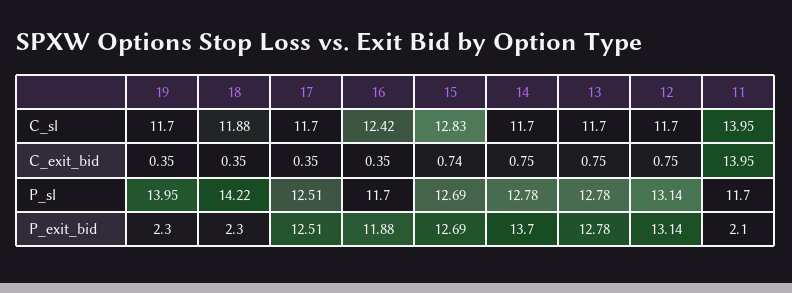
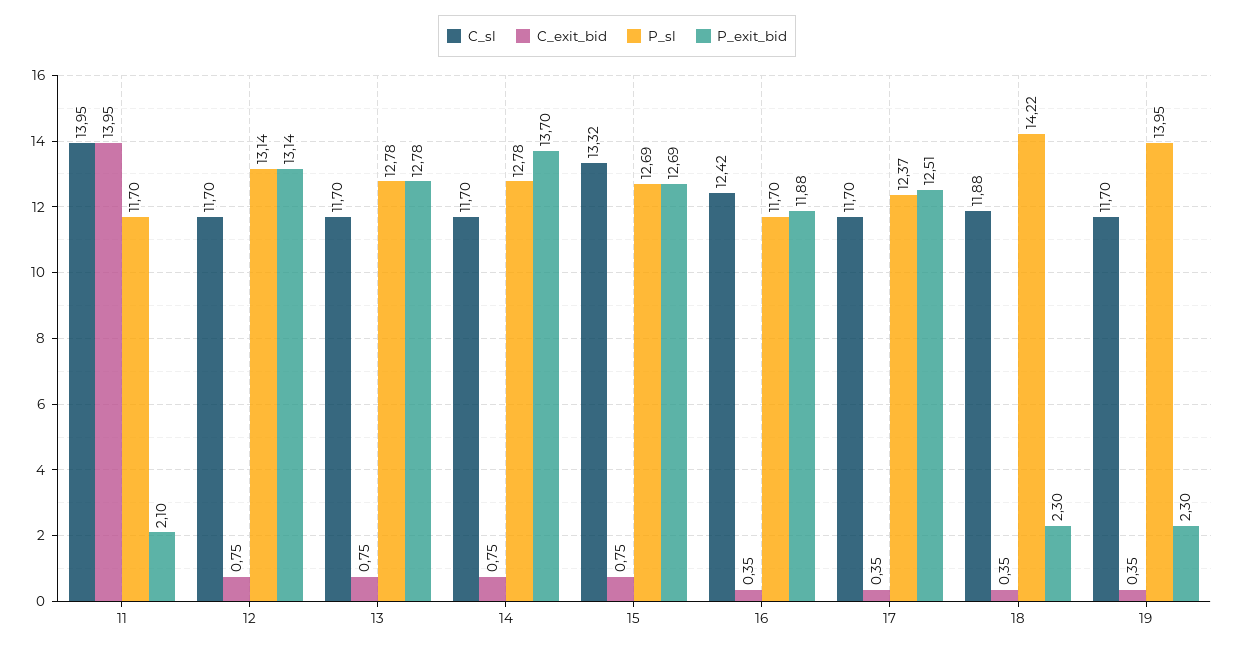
  {
    "C_sl": {
      "19": 11.7,
      "18": 11.88,
      "17": 11.7,
      "16": 12.42,
-     "15": 12.83,
+     "15": 13.32,
      "14": 11.7,
      "13": 11.7,
      "12": 11.7,
      "11": 13.95
    },
    "C_exit_bid": {
      "19": 0.35,
      "18": 0.35,
      "17": 0.35,
      "16": 0.35,
-     "15": 0.74,
+     "15": 0.75,
      "14": 0.75,
      "13": 0.75,
      "12": 0.75,
      "11": 13.95
    },
    "P_sl": {
      "19": 13.95,
      "18": 14.22,
-     "17": 12.51,
+     "17": 12.37,
      "16": 11.7,
      "15": 12.69,
      "14": 12.78,
      "13": 12.78,
      "12": 13.14,
      "11": 11.7
    },
    "P_exit_bid": {
      "19": 2.3,
      "18": 2.3,
      "17": 12.51,
      "16": 11.88,
      "15": 12.69,
      "14": 13.7,
      "13": 12.78,
      "12": 13.14,
      "11": 2.1
    }
  }

